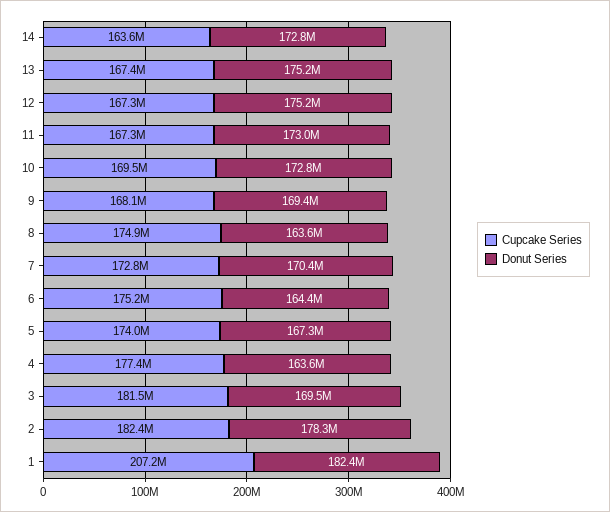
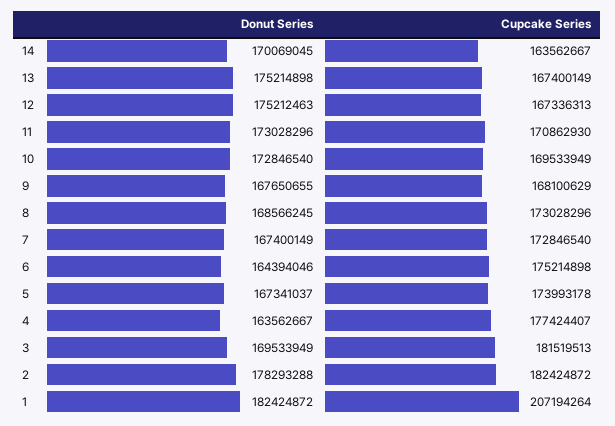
  {
    "Cupcake Series": {
      "14": 163562667,
      "13": 167400149,
      "12": 167336313,
-     "11": 167300000,
+     "11": 170862930,
      "10": 169533949,
      "9": 168100629,
-     "8": 174900000,
+     "8": 173028296,
      "7": 172846540,
      "6": 175214898,
      "5": 173993178,
      "4": 177424407,
      "3": 181519513,
      "2": 182424872,
      "1": 207194264
    },
    "Donut Series": {
-     "14": 172800000,
+     "14": 170069045,
      "13": 175214898,
      "12": 175212463,
      "11": 173028296,
      "10": 172846540,
-     "9": 169400000,
+     "9": 167650655,
-     "8": 163600000,
+     "8": 168566245,
-     "7": 170400000,
+     "7": 167400149,
      "6": 164394046,
      "5": 167341037,
      "4": 163562667,
      "3": 169533949,
      "2": 178293288,
      "1": 182424872
    }
  }

